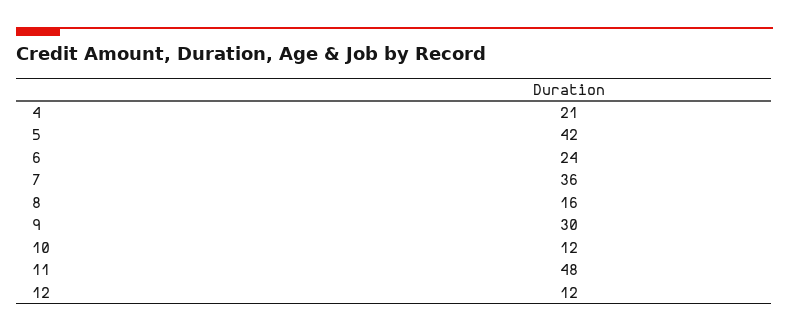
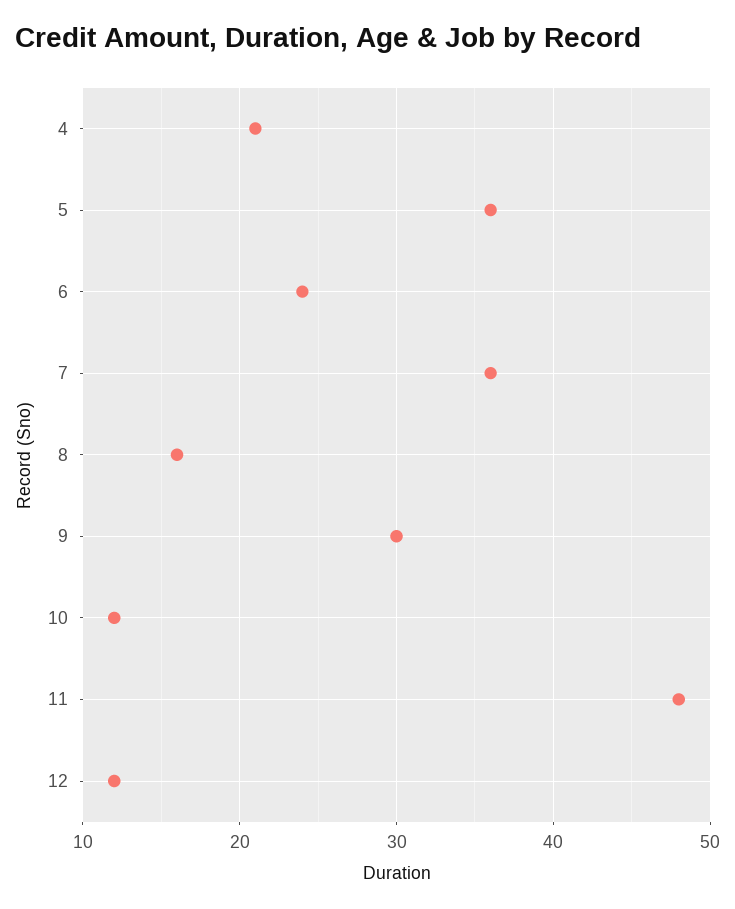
  {
    "4": 21,
-   "5": 42,
+   "5": 36,
    "6": 24,
    "7": 36,
    "8": 16,
    "9": 30,
    "10": 12,
    "11": 48,
    "12": 12
  }

